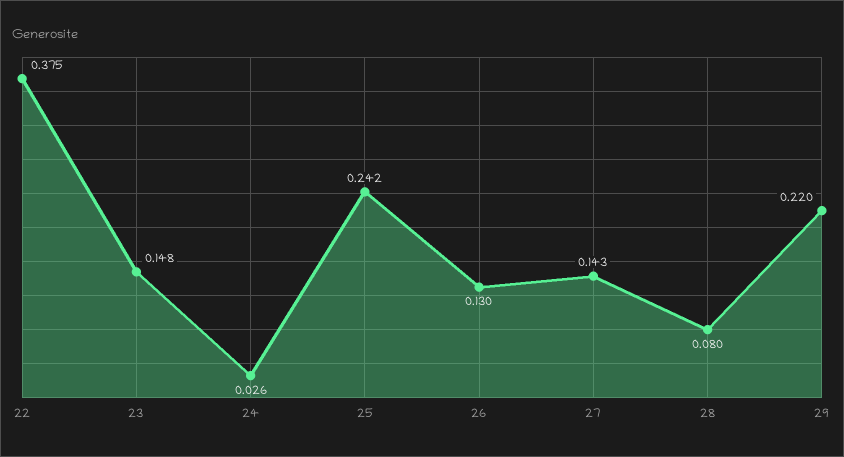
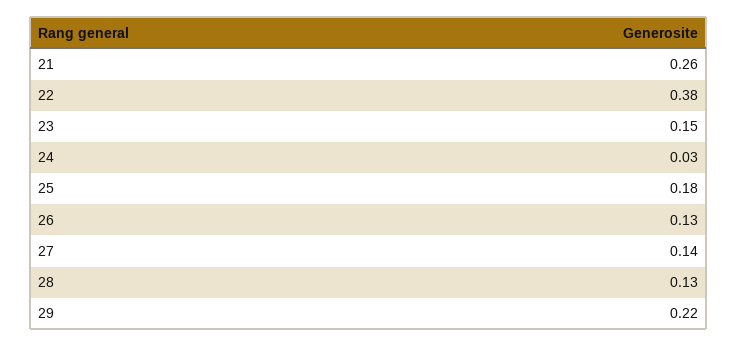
  {
    "22": 0.375,
    "23": 0.148,
    "24": 0.026,
-   "25": 0.242,
+   "25": 0.18,
    "26": 0.13,
    "27": 0.143,
-   "28": 0.08,
+   "28": 0.13,
-   "29": 0.22
+   "29": 0.22,
+   "21": 0.26
  }

